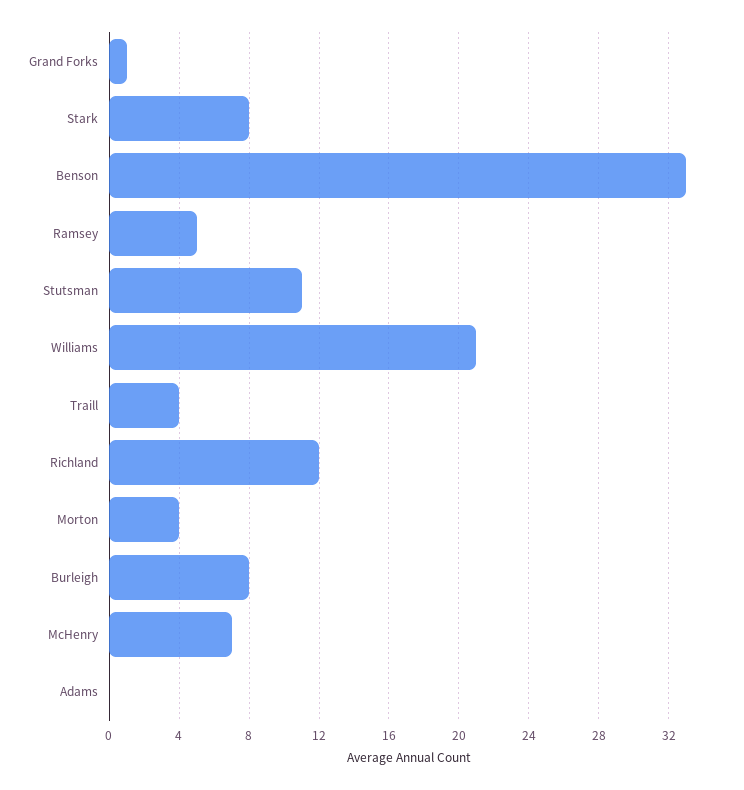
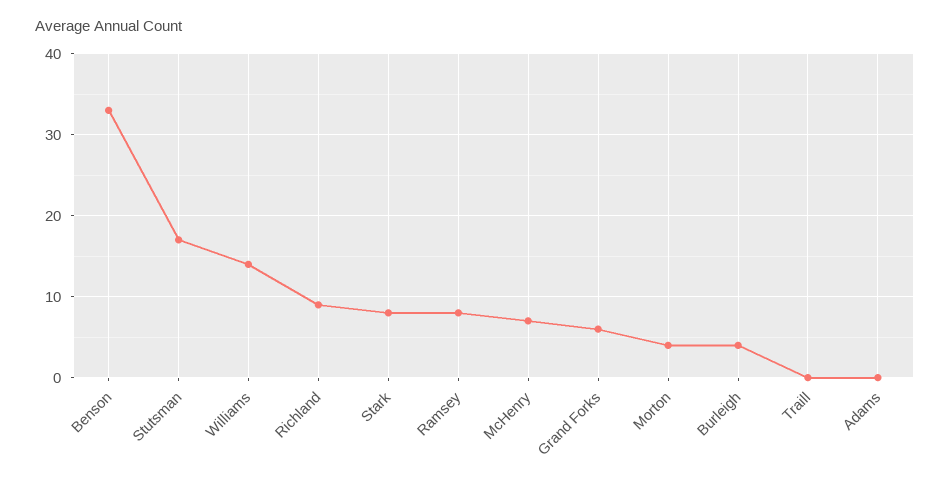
  {
-   "Grand Forks": 1,
+   "Grand Forks": 6,
    "Stark": 8,
    "Benson": 33,
-   "Ramsey": 5,
+   "Ramsey": 8,
-   "Stutsman": 11,
+   "Stutsman": 17,
-   "Williams": 21,
+   "Williams": 14,
-   "Traill": 4,
+   "Traill": 0,
-   "Richland": 12,
+   "Richland": 9,
    "Morton": 4,
-   "Burleigh": 8,
+   "Burleigh": 4,
    "McHenry": 7,
    "Adams": 0
  }

